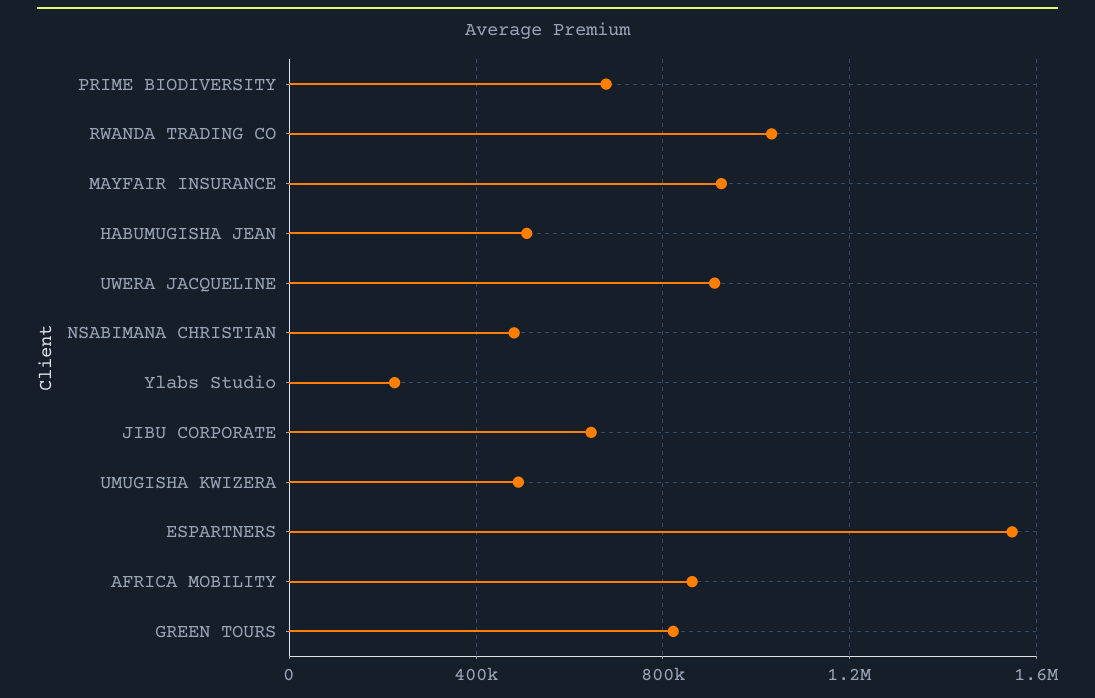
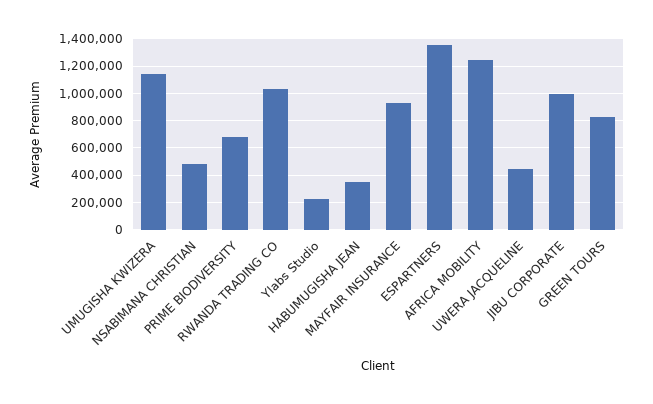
  {
    "PRIME BIODIVERSITY": 700000,
    "RWANDA TRADING CO": 1050000,
    "MAYFAIR INSURANCE": 950000,
-   "HABUMUGISHA JEAN": 500000,
+   "HABUMUGISHA JEAN": 350000,
-   "UWERA JACQUELINE": 900000,
+   "UWERA JACQUELINE": 450000,
    "NSABIMANA CHRISTIAN": 500000,
    "Ylabs Studio": 250000,
-   "JIBU CORPORATE": 650000,
+   "JIBU CORPORATE": 1000000,
-   "UMUGISHA KWIZERA": 500000,
+   "UMUGISHA KWIZERA": 1150000,
-   "ESPARTNERS": 1550000,
+   "ESPARTNERS": 1350000,
-   "AFRICA MOBILITY": 850000,
+   "AFRICA MOBILITY": 1250000,
    "GREEN TOURS": 800000
  }

